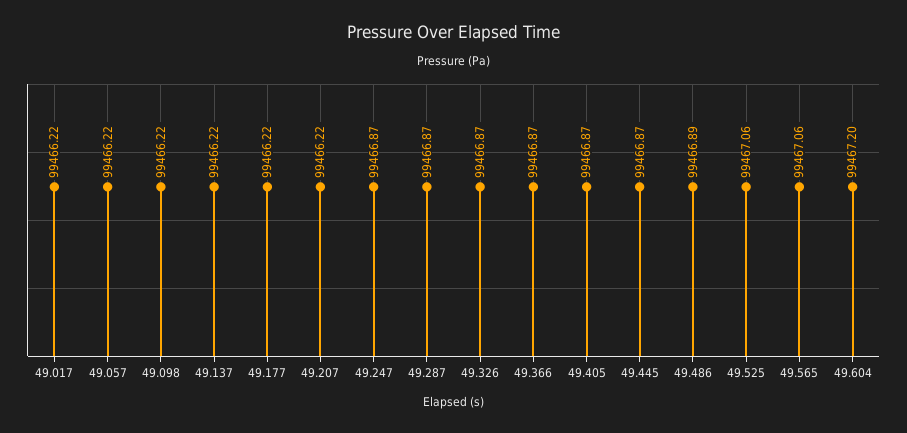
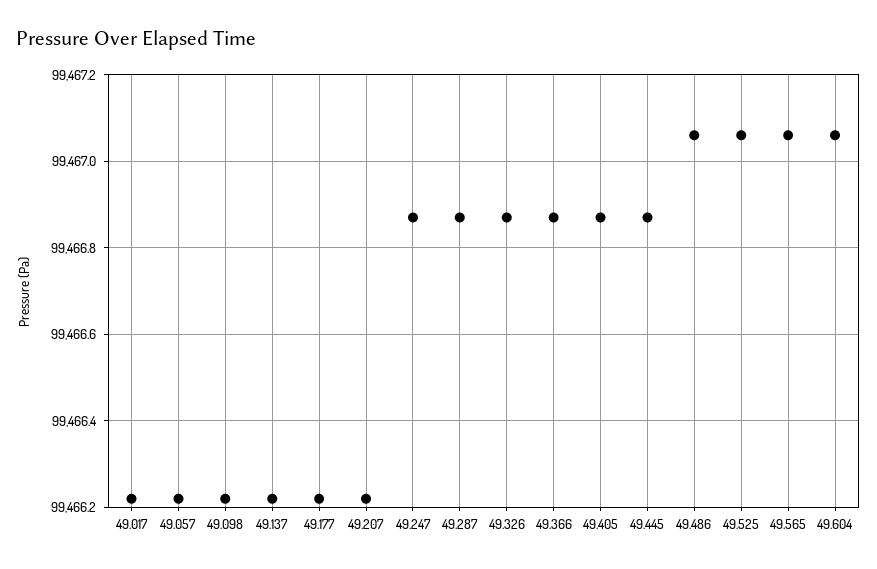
  {
    "49.017": 99466.22,
    "49.057": 99466.22,
    "49.098": 99466.22,
    "49.137": 99466.22,
    "49.177": 99466.22,
    "49.207": 99466.22,
    "49.247": 99466.87,
    "49.287": 99466.87,
    "49.326": 99466.87,
    "49.366": 99466.87,
    "49.405": 99466.87,
    "49.445": 99466.87,
-   "49.486": 99466.89,
+   "49.486": 99467.05,
    "49.525": 99467.06,
    "49.565": 99467.06,
-   "49.604": 99467.2
+   "49.604": 99467.05
  }

